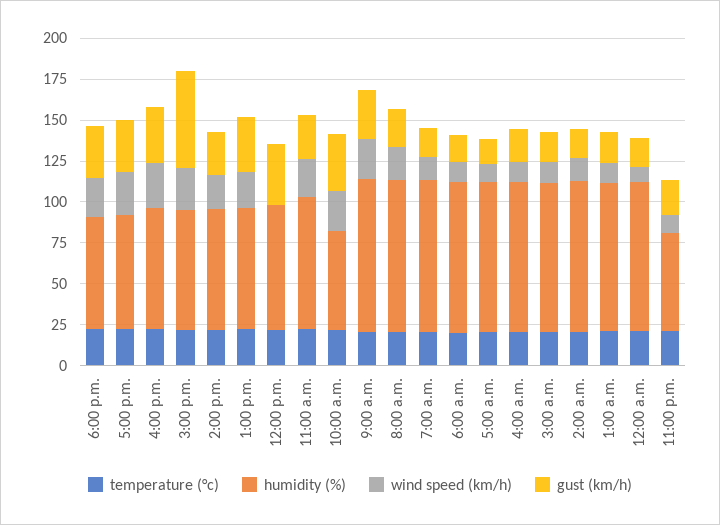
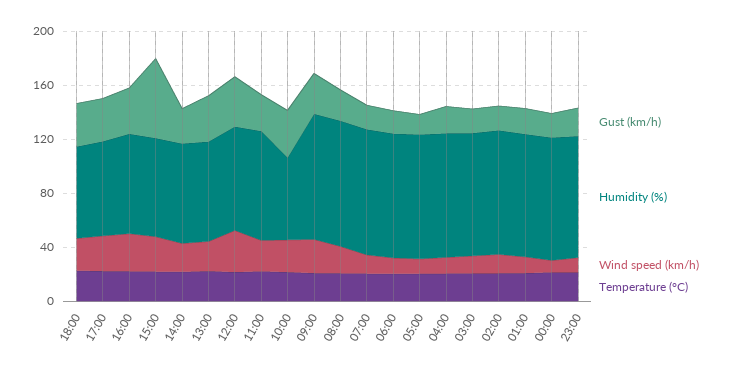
  {
    "temperature (°c)": {
      "6:00 p.m.": 25,
      "5:00 p.m.": 20,
      "4:00 p.m.": 20,
      "3:00 p.m.": 20,
      "2:00 p.m.": 20,
      "1:00 p.m.": 20,
      "12:00 p.m.": 20,
      "11:00 a.m.": 20,
      "10:00 a.m.": 20,
      "9:00 a.m.": 20,
      "8:00 a.m.": 20,
      "7:00 a.m.": 20,
      "6:00 a.m.": 20,
      "5:00 a.m.": 20,
      "4:00 a.m.": 20,
      "3:00 a.m.": 20,
      "2:00 a.m.": 20,
      "1:00 a.m.": 20,
      "12:00 a.m.": 20,
      "11:00 p.m.": 20
    },
    "humidity (%)": {
      "6:00 p.m.": 70,
      "5:00 p.m.": 70,
      "4:00 p.m.": 75,
      "3:00 p.m.": 75,
      "2:00 p.m.": 75,
      "1:00 p.m.": 75,
      "12:00 p.m.": 75,
      "11:00 a.m.": 80,
      "10:00 a.m.": 60,
      "9:00 a.m.": 95,
      "8:00 a.m.": 95,
      "7:00 a.m.": 95,
      "6:00 a.m.": 90,
      "5:00 a.m.": 90,
      "4:00 a.m.": 90,
      "3:00 a.m.": 90,
      "2:00 a.m.": 90,
      "1:00 a.m.": 90,
      "12:00 a.m.": 90,
-     "11:00 p.m.": 60
+     "11:00 p.m.": 90
    },
    "wind speed (km/h)": {
      "6:00 p.m.": 25,
      "5:00 p.m.": 25,
      "4:00 p.m.": 30,
      "3:00 p.m.": 25,
      "2:00 p.m.": 20,
      "1:00 p.m.": 20,
-     "12:00 p.m.": 0,
+     "12:00 p.m.": 30,
      "11:00 a.m.": 25,
      "10:00 a.m.": 25,
      "9:00 a.m.": 25,
      "8:00 a.m.": 20,
      "7:00 a.m.": 15,
      "6:00 a.m.": 10,
      "5:00 a.m.": 10,
      "4:00 a.m.": 10,
      "3:00 a.m.": 15,
      "2:00 a.m.": 15,
      "1:00 a.m.": 10,
      "12:00 a.m.": 10,
      "11:00 p.m.": 10
    },
    "gust (km/h)": {
      "6:00 p.m.": 30,
      "5:00 p.m.": 30,
      "4:00 p.m.": 35,
      "3:00 p.m.": 60,
      "2:00 p.m.": 25,
      "1:00 p.m.": 35,
      "12:00 p.m.": 35,
      "11:00 a.m.": 25,
      "10:00 a.m.": 35,
      "9:00 a.m.": 30,
      "8:00 a.m.": 25,
      "7:00 a.m.": 20,
      "6:00 a.m.": 15,
      "5:00 a.m.": 15,
      "4:00 a.m.": 20,
      "3:00 a.m.": 20,
      "2:00 a.m.": 20,
      "1:00 a.m.": 20,
      "12:00 a.m.": 20,
      "11:00 p.m.": 20
    }
  }

